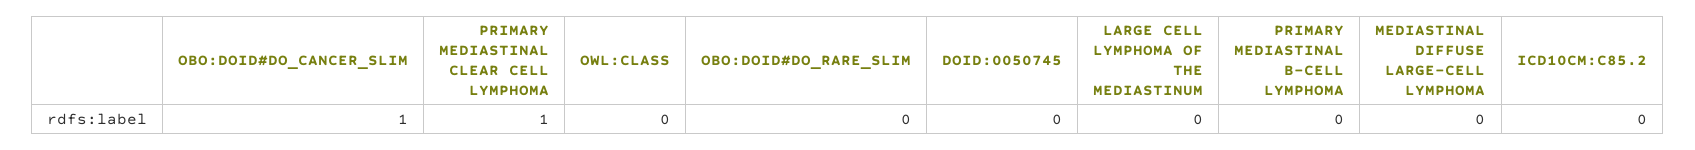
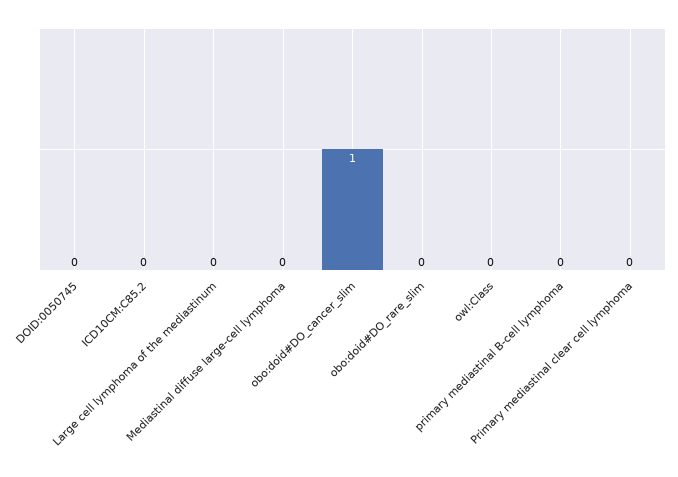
  {
    "OBO:DOID#DO_CANCER_SLIM": 1,
-   "PRIMARY MEDIASTINAL CLEAR CELL LYMPHOMA": 1,
+   "PRIMARY MEDIASTINAL CLEAR CELL LYMPHOMA": 0,
    "OWL:CLASS": 0,
    "OBO:DOID#DO_RARE_SLIM": 0,
    "DOID:0050745": 0,
    "LARGE CELL LYMPHOMA OF THE MEDIASTINUM": 0,
    "PRIMARY MEDIASTINAL B-CELL LYMPHOMA": 0,
    "MEDIASTINAL DIFFUSE LARGE-CELL LYMPHOMA": 0,
    "ICD10CM:C85.2": 0
  }

